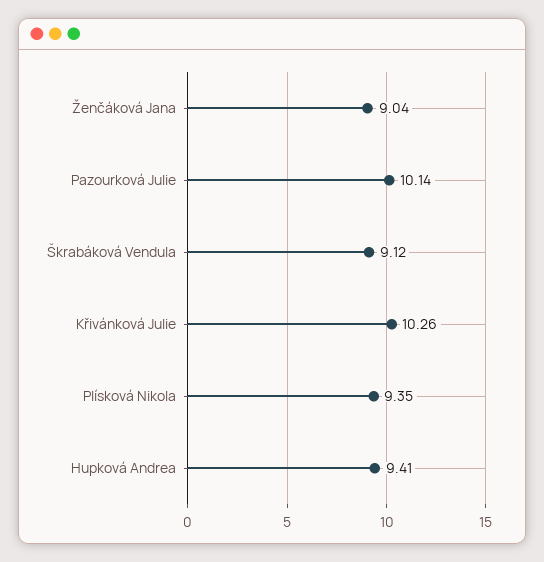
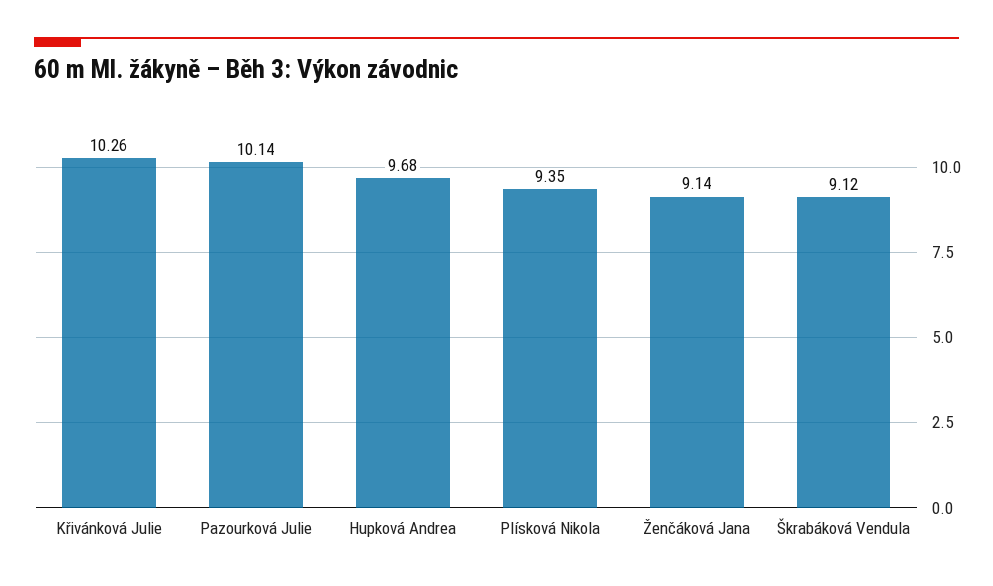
  {
-   "Ženčáková Jana": 9.04,
+   "Ženčáková Jana": 9.14,
    "Pazourková Julie": 10.14,
    "Škrabáková Vendula": 9.12,
    "Křivánková Julie": 10.26,
    "Plísková Nikola": 9.35,
-   "Hupková Andrea": 9.41
+   "Hupková Andrea": 9.68
  }

